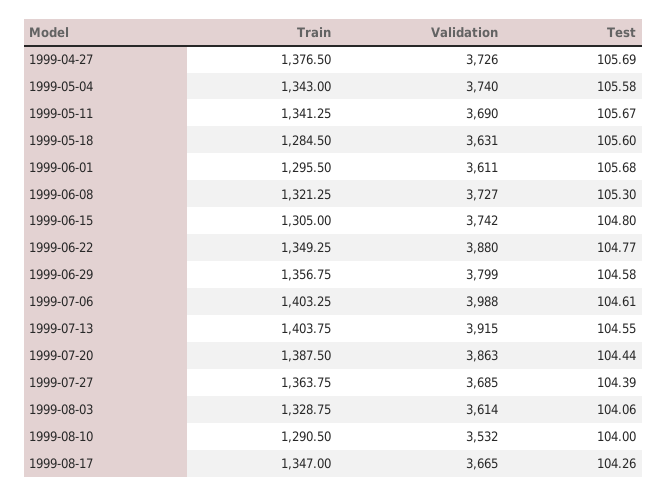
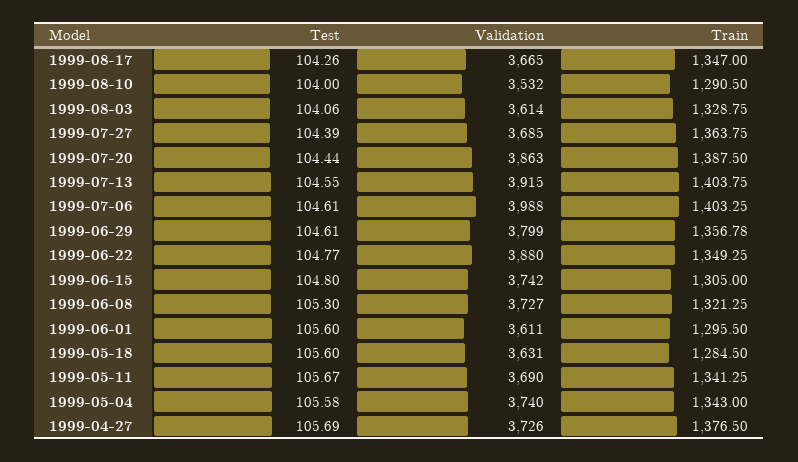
  {
    "Train": {
      "1999-04-27": 1376.5,
      "1999-05-04": 1343,
      "1999-05-11": 1341.25,
      "1999-05-18": 1284.5,
      "1999-06-01": 1295.5,
      "1999-06-08": 1321.25,
      "1999-06-15": 1305,
      "1999-06-22": 1349.25,
-     "1999-06-29": 1356.75,
+     "1999-06-29": 1356.78,
      "1999-07-06": 1403.25,
      "1999-07-13": 1403.75,
      "1999-07-20": 1387.5,
      "1999-07-27": 1363.75,
      "1999-08-03": 1328.75,
      "1999-08-10": 1290.5,
      "1999-08-17": 1347
    },
    "Validation": {
      "1999-04-27": 3726,
      "1999-05-04": 3740,
      "1999-05-11": 3690,
      "1999-05-18": 3631,
      "1999-06-01": 3611,
      "1999-06-08": 3727,
      "1999-06-15": 3742,
      "1999-06-22": 3880,
      "1999-06-29": 3799,
      "1999-07-06": 3988,
      "1999-07-13": 3915,
      "1999-07-20": 3863,
      "1999-07-27": 3685,
      "1999-08-03": 3614,
      "1999-08-10": 3532,
      "1999-08-17": 3665
    },
    "Test": {
      "1999-04-27": 105.69,
      "1999-05-04": 105.58,
      "1999-05-11": 105.67,
      "1999-05-18": 105.6,
-     "1999-06-01": 105.68,
+     "1999-06-01": 105.6,
      "1999-06-08": 105.3,
      "1999-06-15": 104.8,
      "1999-06-22": 104.77,
-     "1999-06-29": 104.58,
+     "1999-06-29": 104.61,
      "1999-07-06": 104.61,
      "1999-07-13": 104.55,
      "1999-07-20": 104.44,
      "1999-07-27": 104.39,
      "1999-08-03": 104.06,
      "1999-08-10": 104,
      "1999-08-17": 104.26
    }
  }

